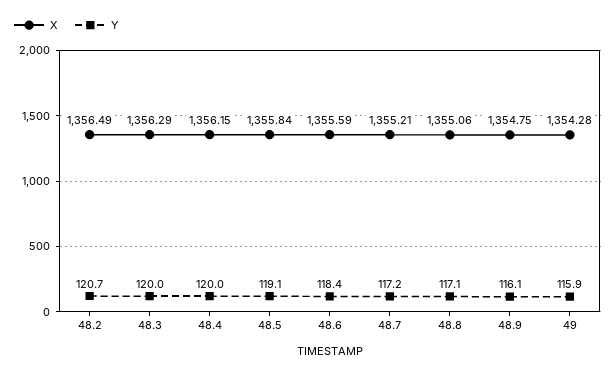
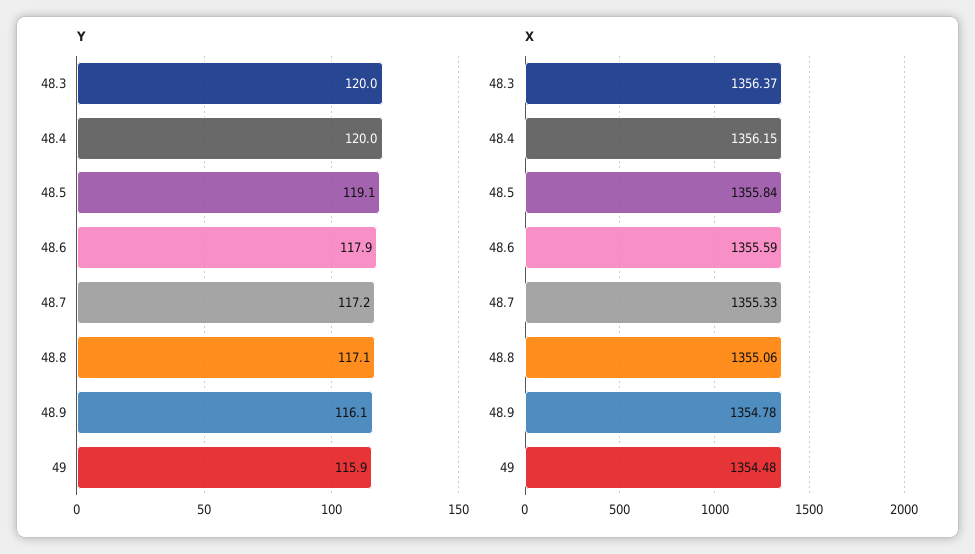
  {
    "X": {
-     "48.2": 1356.49,
-     "48.3": 1356.29,
+     "48.3": 1356.37,
      "48.4": 1356.15,
      "48.5": 1355.84,
      "48.6": 1355.59,
-     "48.7": 1355.21,
+     "48.7": 1355.33,
      "48.8": 1355.06,
-     "48.9": 1354.75,
+     "48.9": 1354.78,
-     "49": 1354.28
+     "49": 1354.48
    },
    "Y": {
-     "48.2": 120.7,
      "48.3": 120,
      "48.4": 120,
      "48.5": 119.1,
-     "48.6": 118.4,
+     "48.6": 117.9,
      "48.7": 117.2,
      "48.8": 117.1,
      "48.9": 116.1,
      "49": 115.9
    }
  }

